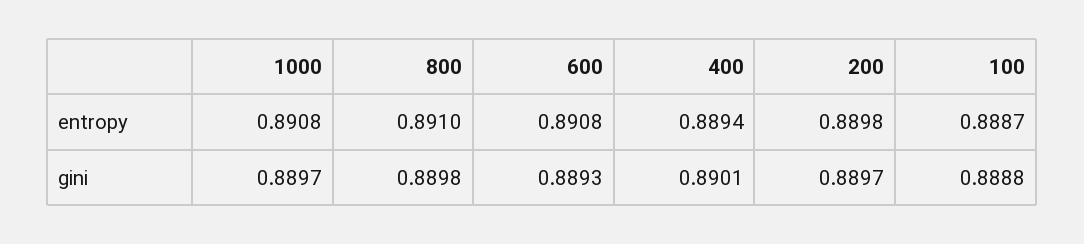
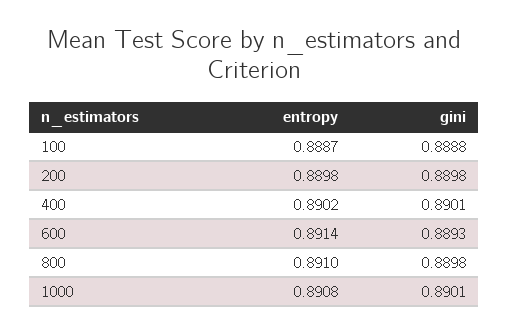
  {
    "1000": {
      "entropy": 0.8908,
-     "gini": 0.8897
+     "gini": 0.8901
    },
    "800": {
      "entropy": 0.891,
      "gini": 0.8898
    },
    "600": {
-     "entropy": 0.8908,
+     "entropy": 0.8914,
      "gini": 0.8893
    },
    "400": {
-     "entropy": 0.8894,
+     "entropy": 0.8902,
      "gini": 0.8901
    },
    "200": {
      "entropy": 0.8898,
-     "gini": 0.8897
+     "gini": 0.8898
    },
    "100": {
      "entropy": 0.8887,
      "gini": 0.8888
    }
  }

